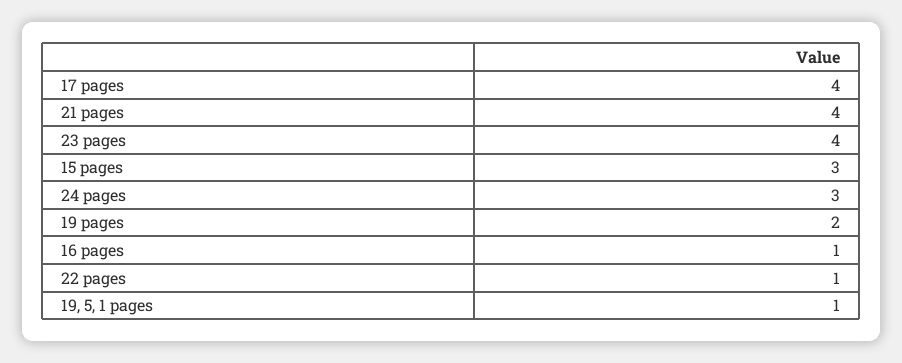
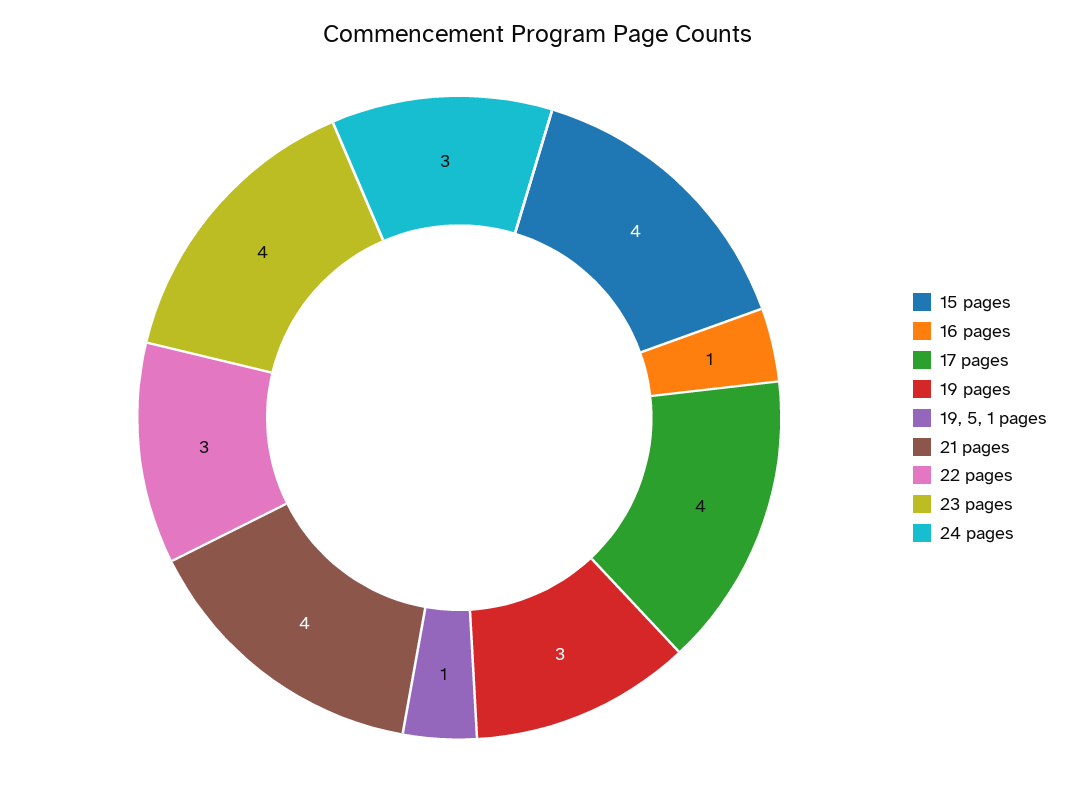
  {
    "17 pages": 4,
    "21 pages": 4,
    "23 pages": 4,
-   "15 pages": 3,
+   "15 pages": 4,
    "24 pages": 3,
-   "19 pages": 2,
+   "19 pages": 3,
    "16 pages": 1,
-   "22 pages": 1,
+   "22 pages": 3,
    "19, 5, 1 pages": 1
  }

